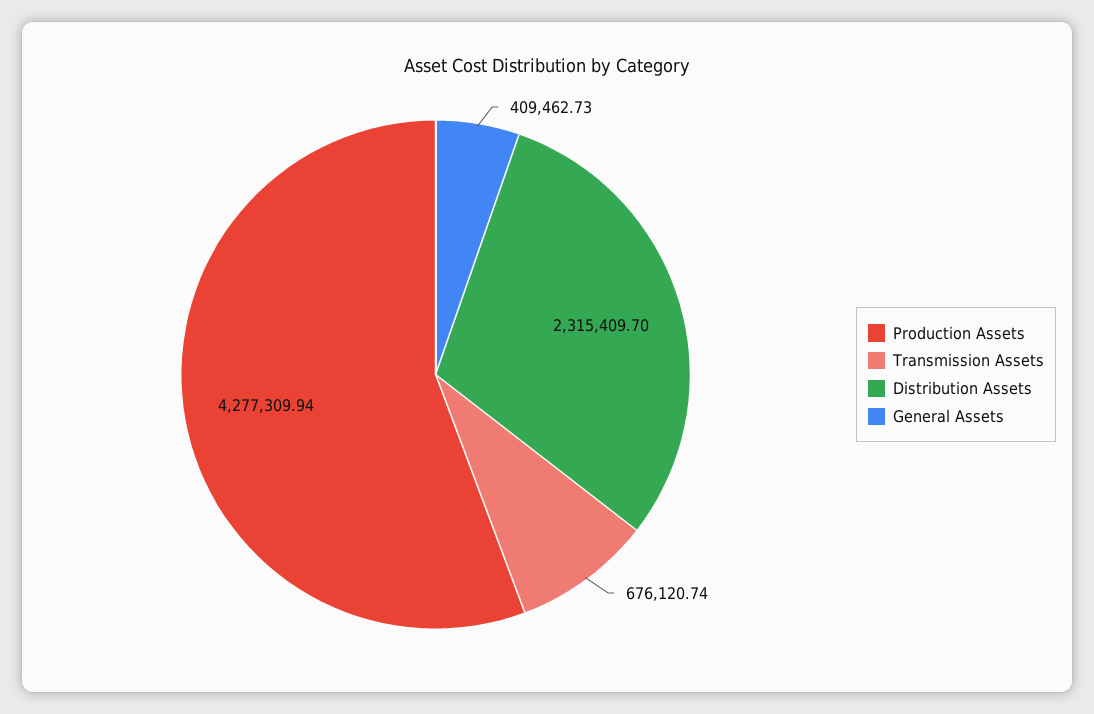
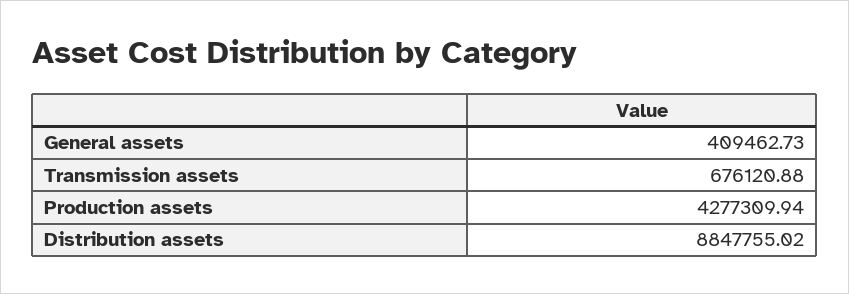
  {
    "Production Assets": 4277309.94,
-   "Transmission Assets": 676120.74,
+   "Transmission Assets": 676120.88,
-   "Distribution Assets": 2315409.7,
+   "Distribution Assets": 8847755.02,
    "General Assets": 409462.73
  }

